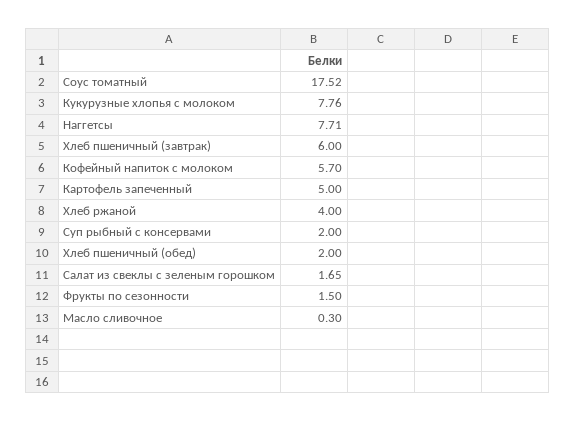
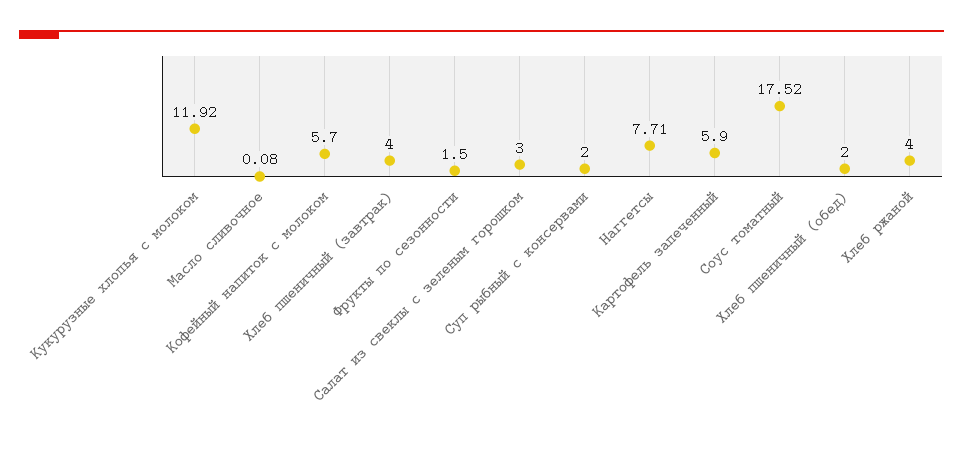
  {
    "Соус томатный": 17.52,
-   "Кукурузные хлопья с молоком": 7.76,
+   "Кукурузные хлопья с молоком": 11.92,
    "Наггетсы": 7.71,
-   "Хлеб пшеничный (завтрак)": 6,
+   "Хлеб пшеничный (завтрак)": 4,
    "Кофейный напиток с молоком": 5.7,
-   "Картофель запеченный": 5,
+   "Картофель запеченный": 5.9,
    "Хлеб ржаной": 4,
    "Суп рыбный с консервами": 2,
    "Хлеб пшеничный (обед)": 2,
-   "Салат из свеклы с зеленым горошком": 1.65,
+   "Салат из свеклы с зеленым горошком": 3,
    "Фрукты по сезонности": 1.5,
-   "Масло сливочное": 0.3
+   "Масло сливочное": 0.08
  }

